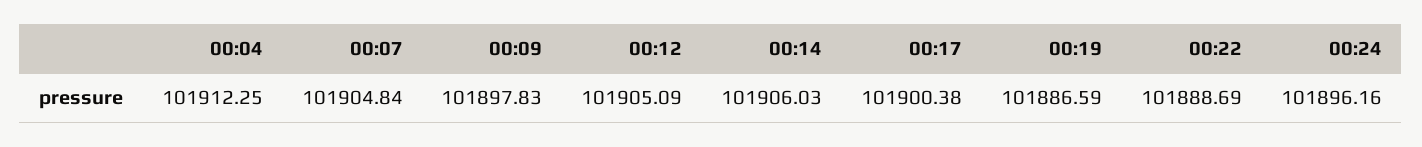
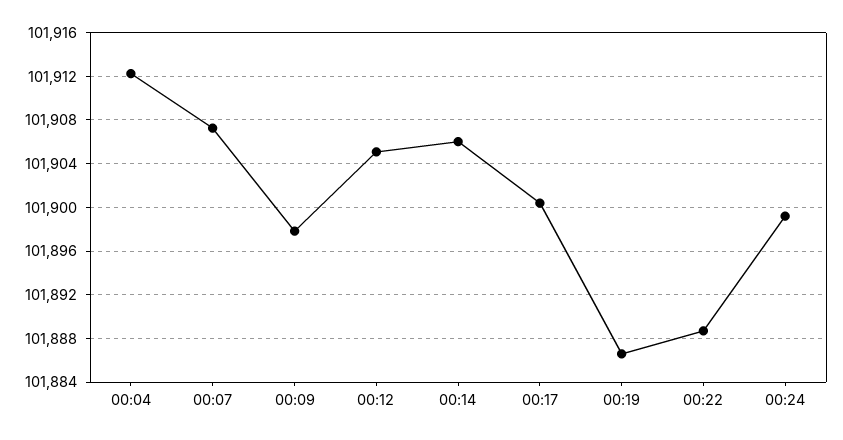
  {
    "00:04": 101912.25,
-   "00:07": 101904.84,
+   "00:07": 101907,
    "00:09": 101897.83,
    "00:12": 101905.09,
    "00:14": 101906.03,
    "00:17": 101900.38,
    "00:19": 101886.59,
    "00:22": 101888.69,
-   "00:24": 101896.16
+   "00:24": 101899
  }

